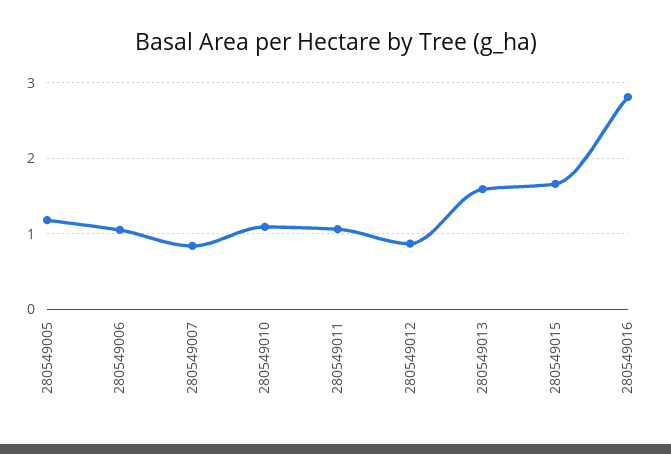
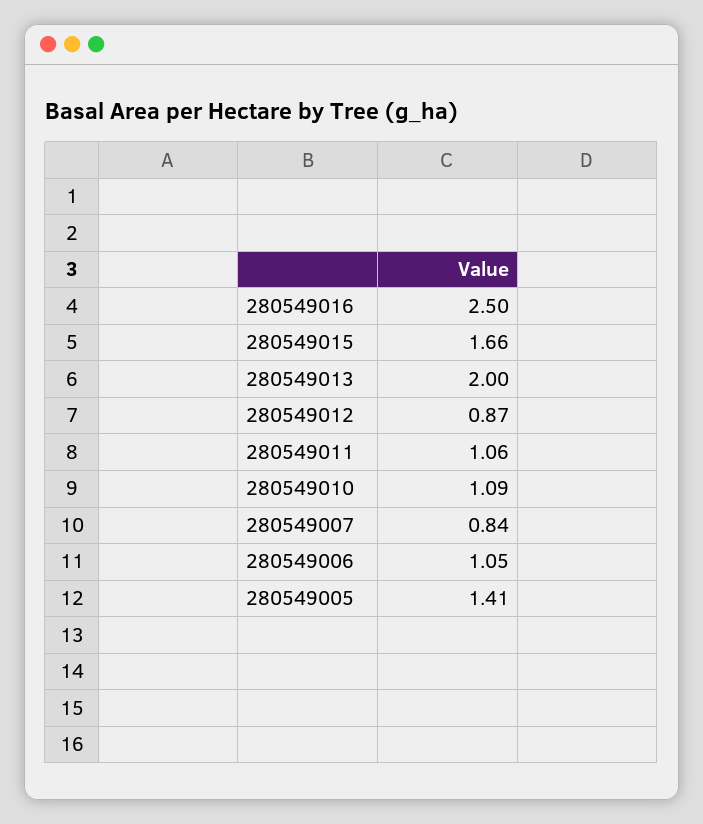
  {
-   "280549005": 1.2,
+   "280549005": 1.41,
    "280549006": 1.05,
    "280549007": 0.84,
    "280549010": 1.09,
    "280549011": 1.06,
    "280549012": 0.87,
-   "280549013": 1.6,
+   "280549013": 2,
    "280549015": 1.66,
-   "280549016": 2.8
+   "280549016": 2.5
  }

